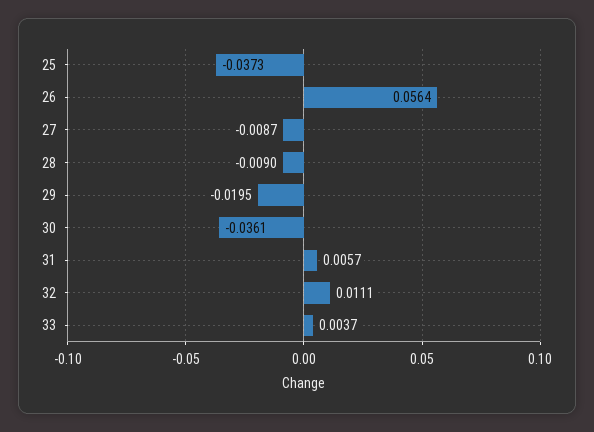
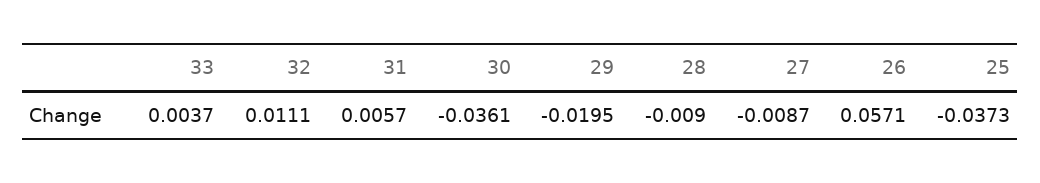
  {
    "25": -0.0373,
-   "26": 0.0564,
+   "26": 0.0571,
    "27": -0.0087,
    "28": -0.009,
    "29": -0.0195,
    "30": -0.0361,
    "31": 0.0057,
    "32": 0.0111,
    "33": 0.0037
  }

